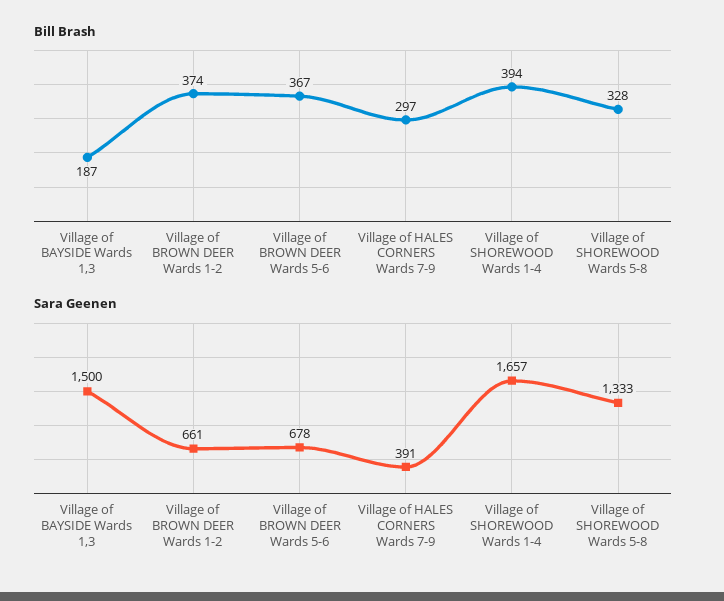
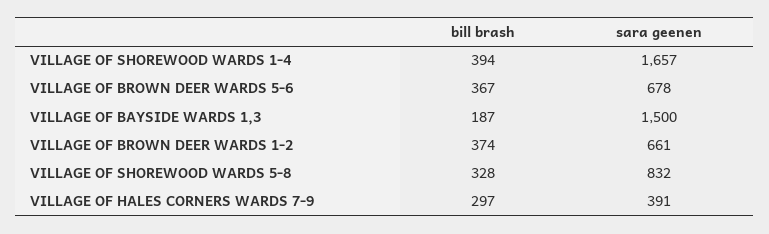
  {
    "Bill Brash": {
      "Village of BAYSIDE Wards 1,3": 187,
      "Village of BROWN DEER Wards 1-2": 374,
      "Village of BROWN DEER Wards 5-6": 367,
      "Village of HALES CORNERS Wards 7-9": 297,
      "Village of SHOREWOOD Wards 1-4": 394,
      "Village of SHOREWOOD Wards 5-8": 328
    },
    "Sara Geenen": {
      "Village of BAYSIDE Wards 1,3": 1500,
      "Village of BROWN DEER Wards 1-2": 661,
      "Village of BROWN DEER Wards 5-6": 678,
      "Village of HALES CORNERS Wards 7-9": 391,
      "Village of SHOREWOOD Wards 1-4": 1657,
-     "Village of SHOREWOOD Wards 5-8": 1333
+     "Village of SHOREWOOD Wards 5-8": 832
    }
  }

